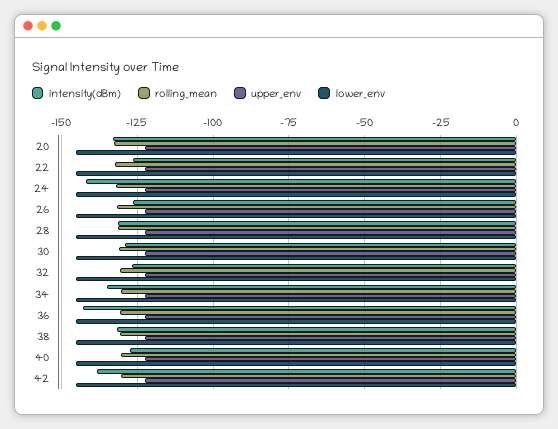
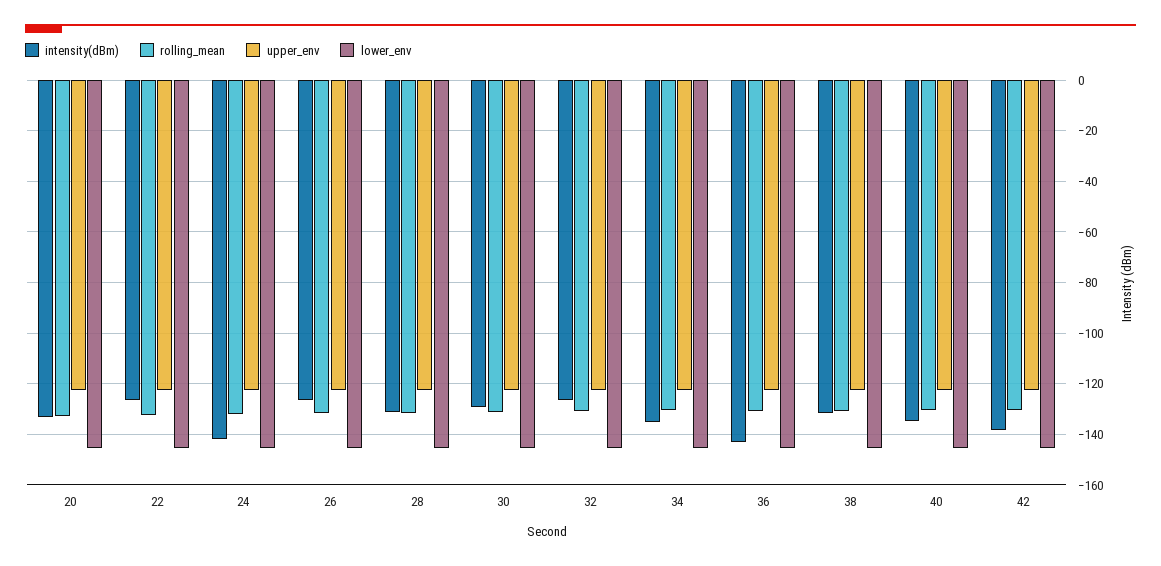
  {
    "intensity(dBm)": {
      "20": -132.5,
      "22": -127.5,
      "24": -142.5,
      "26": -127.5,
      "28": -130,
      "30": -130,
      "32": -127.5,
      "34": -135,
      "36": -142.5,
      "38": -132.5,
-     "40": -127.5,
+     "40": -135,
      "42": -137.5
    },
    "rolling_mean": {
      "20": -132.5,
      "22": -132.5,
      "24": -132.5,
      "26": -132.5,
      "28": -132.5,
      "30": -130,
      "32": -130,
      "34": -130,
      "36": -130,
      "38": -130,
      "40": -130,
      "42": -130
    },
    "upper_env": {
      "20": -122.5,
      "22": -122.5,
      "24": -122.5,
      "26": -122.5,
      "28": -122.5,
      "30": -122.5,
      "32": -122.5,
      "34": -122.5,
      "36": -122.5,
      "38": -122.5,
      "40": -122.5,
      "42": -122.5
    },
    "lower_env": {
      "20": -145,
      "22": -145,
      "24": -145,
      "26": -145,
      "28": -145,
      "30": -145,
      "32": -145,
      "34": -145,
      "36": -145,
      "38": -145,
      "40": -145,
      "42": -145
    }
  }

